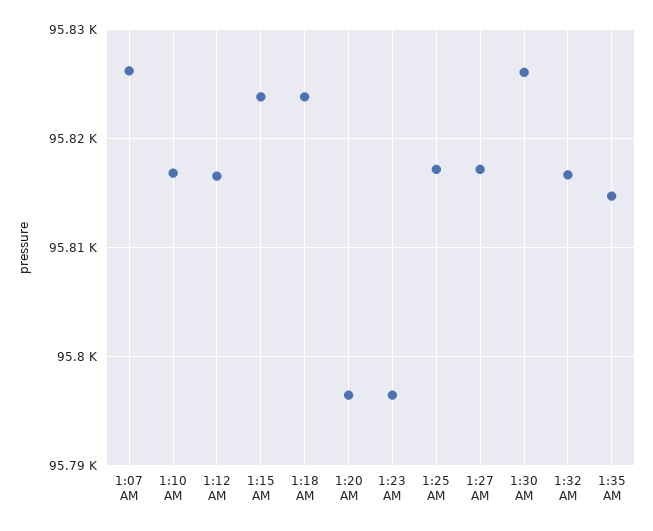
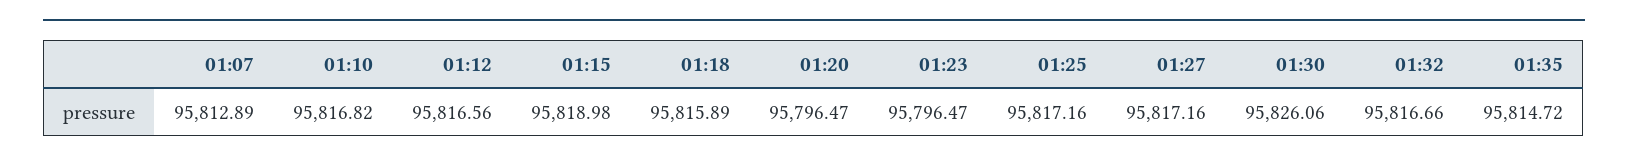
  {
-   "1:07 AM": 95826,
+   "1:07 AM": 95812.89,
    "1:10 AM": 95816.82,
    "1:12 AM": 95816.56,
-   "1:15 AM": 95824,
+   "1:15 AM": 95818.98,
-   "1:18 AM": 95824,
+   "1:18 AM": 95815.89,
    "1:20 AM": 95796.47,
    "1:23 AM": 95796.47,
    "1:25 AM": 95817.16,
    "1:27 AM": 95817.16,
    "1:30 AM": 95826.06,
    "1:32 AM": 95816.66,
    "1:35 AM": 95814.72
  }

